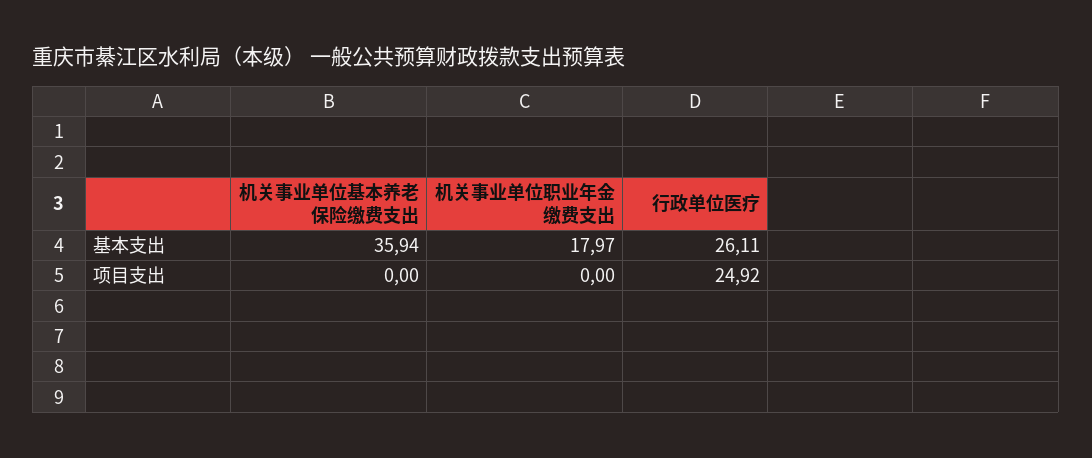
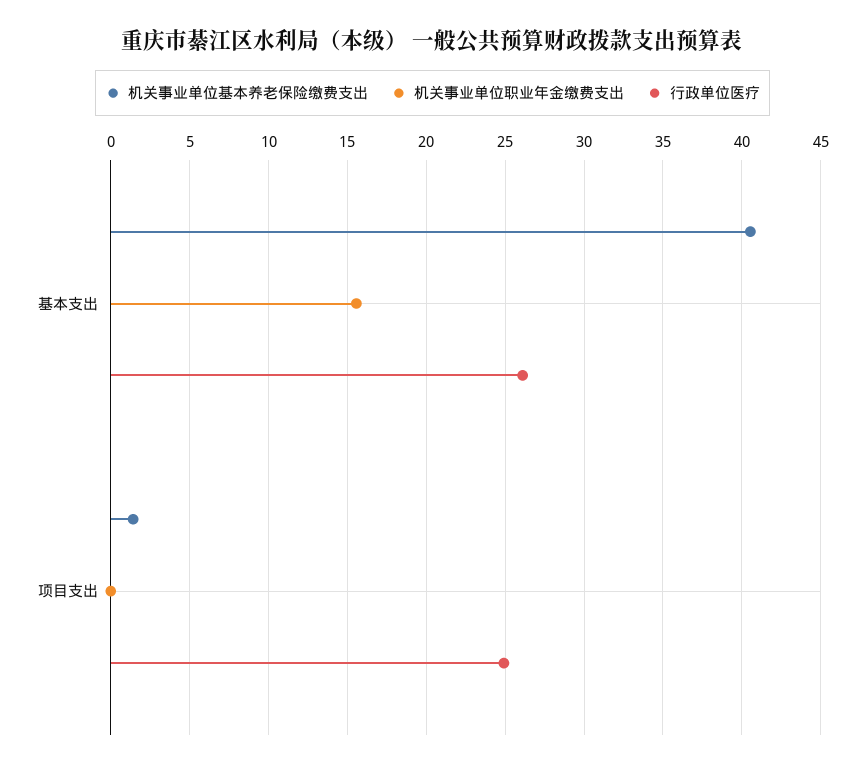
  {
    "机关事业单位基本养老保险缴费支出": {
-     "基本支出": 35.94,
+     "基本支出": 40.5,
-     "项目支出": 0
+     "项目支出": 1.5
    },
    "机关事业单位职业年金缴费支出": {
-     "基本支出": 17.97,
+     "基本支出": 15.5,
      "项目支出": 0
    },
    "行政单位医疗": {
      "基本支出": 26.11,
      "项目支出": 24.92
    }
  }

